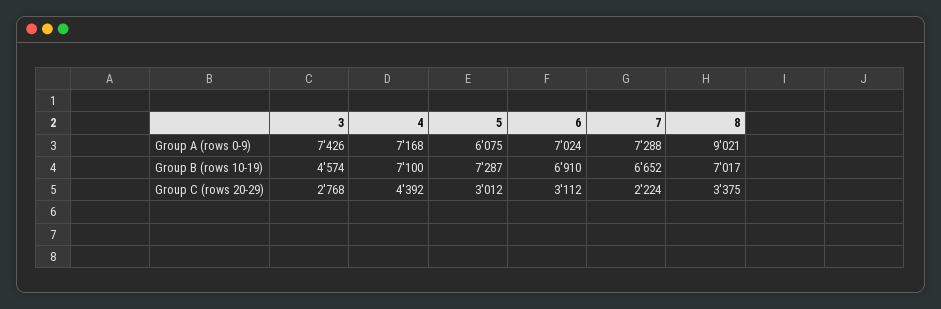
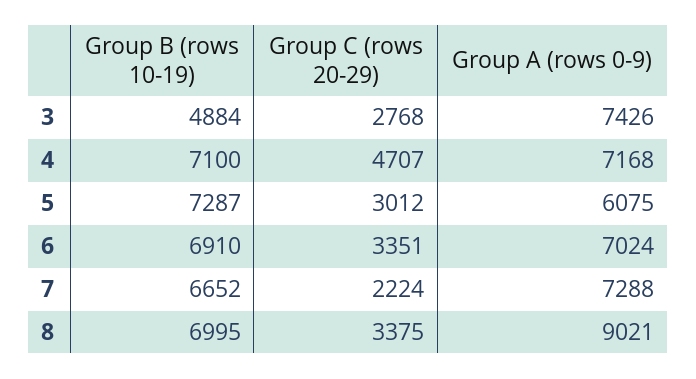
  {
    "3": {
      "Group A (rows 0-9)": 7426,
-     "Group B (rows 10-19)": 4574,
+     "Group B (rows 10-19)": 4884,
      "Group C (rows 20-29)": 2768
    },
    "4": {
      "Group A (rows 0-9)": 7168,
      "Group B (rows 10-19)": 7100,
-     "Group C (rows 20-29)": 4392
+     "Group C (rows 20-29)": 4707
    },
    "5": {
      "Group A (rows 0-9)": 6075,
      "Group B (rows 10-19)": 7287,
      "Group C (rows 20-29)": 3012
    },
    "6": {
      "Group A (rows 0-9)": 7024,
      "Group B (rows 10-19)": 6910,
-     "Group C (rows 20-29)": 3112
+     "Group C (rows 20-29)": 3351
    },
    "7": {
      "Group A (rows 0-9)": 7288,
      "Group B (rows 10-19)": 6652,
      "Group C (rows 20-29)": 2224
    },
    "8": {
      "Group A (rows 0-9)": 9021,
-     "Group B (rows 10-19)": 7017,
+     "Group B (rows 10-19)": 6995,
      "Group C (rows 20-29)": 3375
    }
  }

